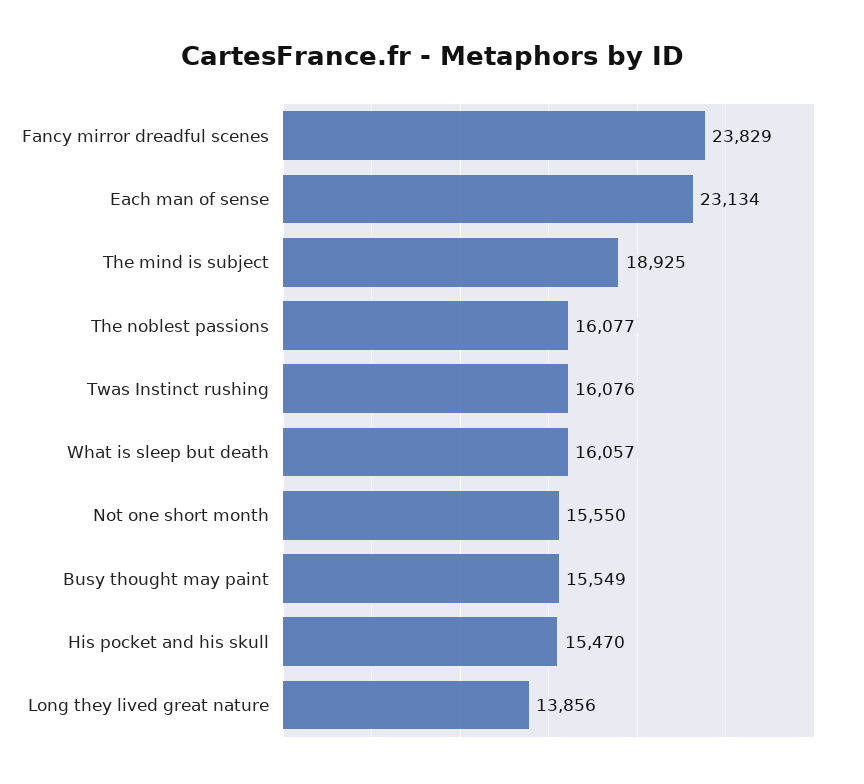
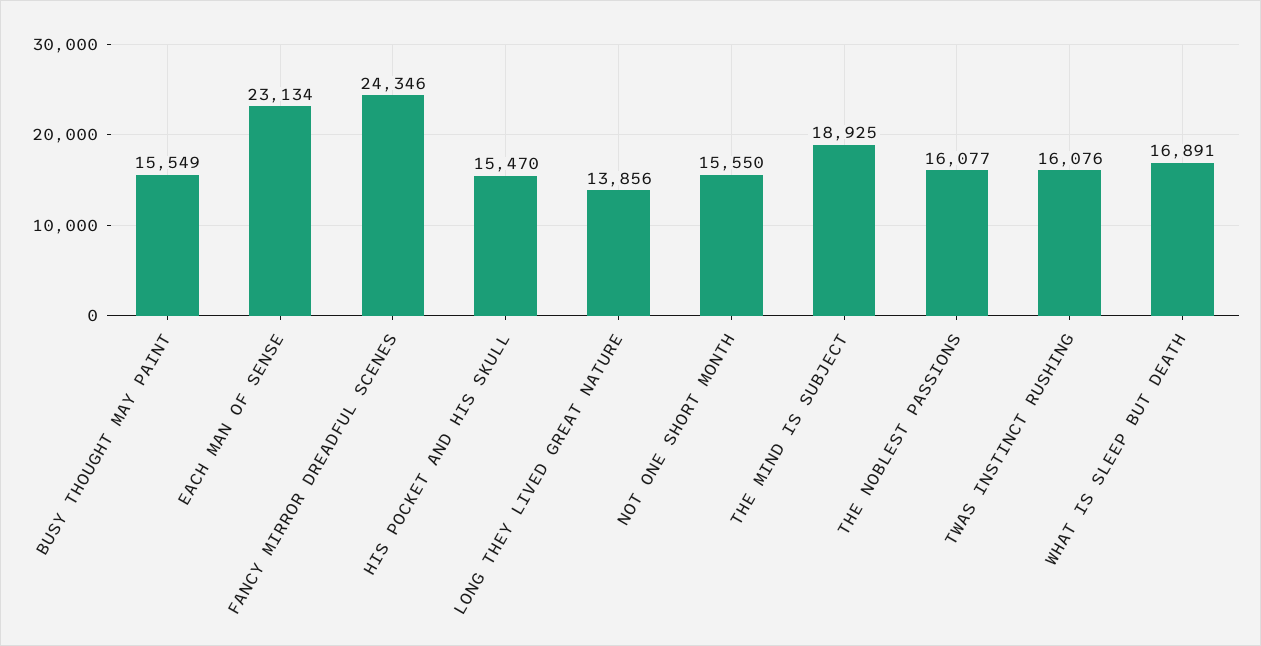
  {
-   "Fancy mirror dreadful scenes": 23829,
+   "Fancy mirror dreadful scenes": 24346,
    "Each man of sense": 23134,
    "The mind is subject": 18925,
    "The noblest passions": 16077,
    "Twas Instinct rushing": 16076,
-   "What is sleep but death": 16057,
+   "What is sleep but death": 16891,
    "Not one short month": 15550,
    "Busy thought may paint": 15549,
    "His pocket and his skull": 15470,
    "Long they lived great nature": 13856
  }

